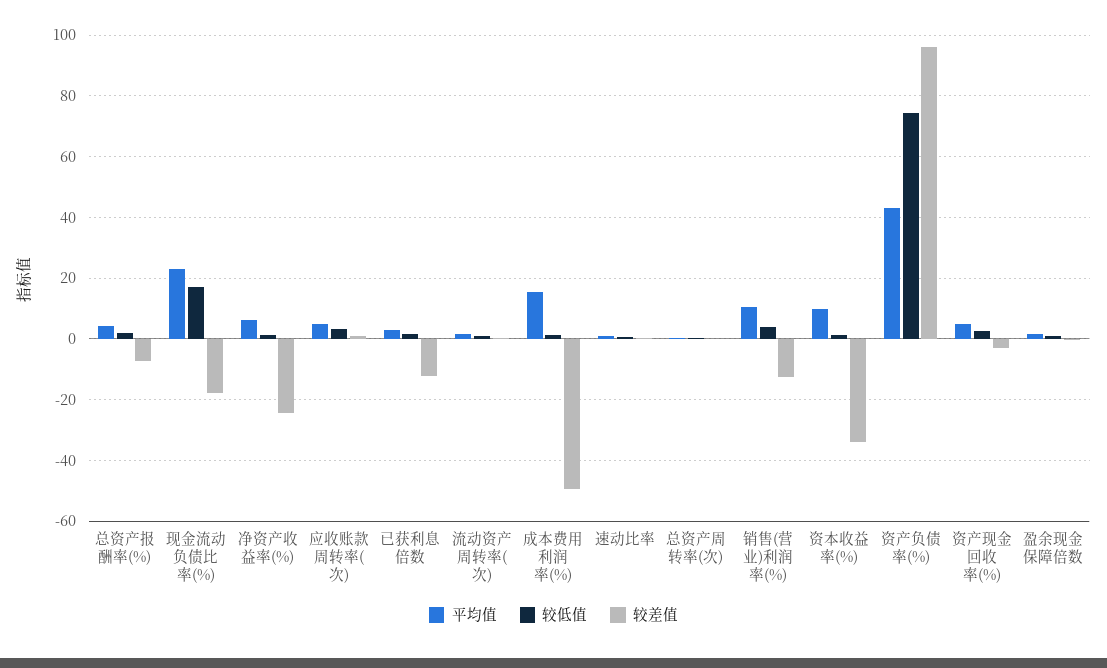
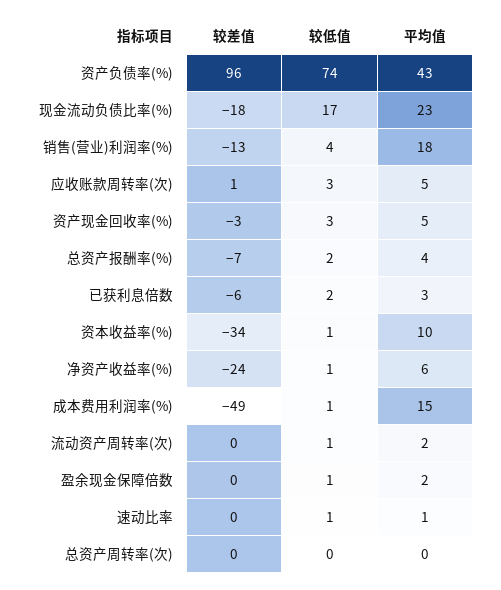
  {
    "平均值": {
      "总资产报酬率(%)": 4,
      "现金流动负债比率(%)": 23,
      "净资产收益率(%)": 6,
      "应收账款周转率(次)": 5,
      "已获利息倍数": 3,
      "流动资产周转率(次)": 2,
      "成本费用利润率(%)": 15,
      "速动比率": 1,
      "总资产周转率(次)": 0,
-     "销售(营业)利润率(%)": 10,
+     "销售(营业)利润率(%)": 18,
      "资本收益率(%)": 10,
      "资产负债率(%)": 43,
      "资产现金回收率(%)": 5,
      "盈余现金保障倍数": 2
    },
    "较低值": {
      "总资产报酬率(%)": 2,
      "现金流动负债比率(%)": 17,
      "净资产收益率(%)": 1,
      "应收账款周转率(次)": 3,
      "已获利息倍数": 2,
      "流动资产周转率(次)": 1,
      "成本费用利润率(%)": 1,
      "速动比率": 1,
      "总资产周转率(次)": 0,
      "销售(营业)利润率(%)": 4,
      "资本收益率(%)": 1,
      "资产负债率(%)": 74,
      "资产现金回收率(%)": 3,
      "盈余现金保障倍数": 1
    },
    "较差值": {
      "总资产报酬率(%)": -7,
      "现金流动负债比率(%)": -18,
      "净资产收益率(%)": -24,
      "应收账款周转率(次)": 1,
-     "已获利息倍数": -12,
+     "已获利息倍数": -6,
      "流动资产周转率(次)": 0,
      "成本费用利润率(%)": -49,
      "速动比率": 0,
      "总资产周转率(次)": 0,
      "销售(营业)利润率(%)": -13,
      "资本收益率(%)": -34,
      "资产负债率(%)": 96,
      "资产现金回收率(%)": -3,
      "盈余现金保障倍数": 0
    }
  }

